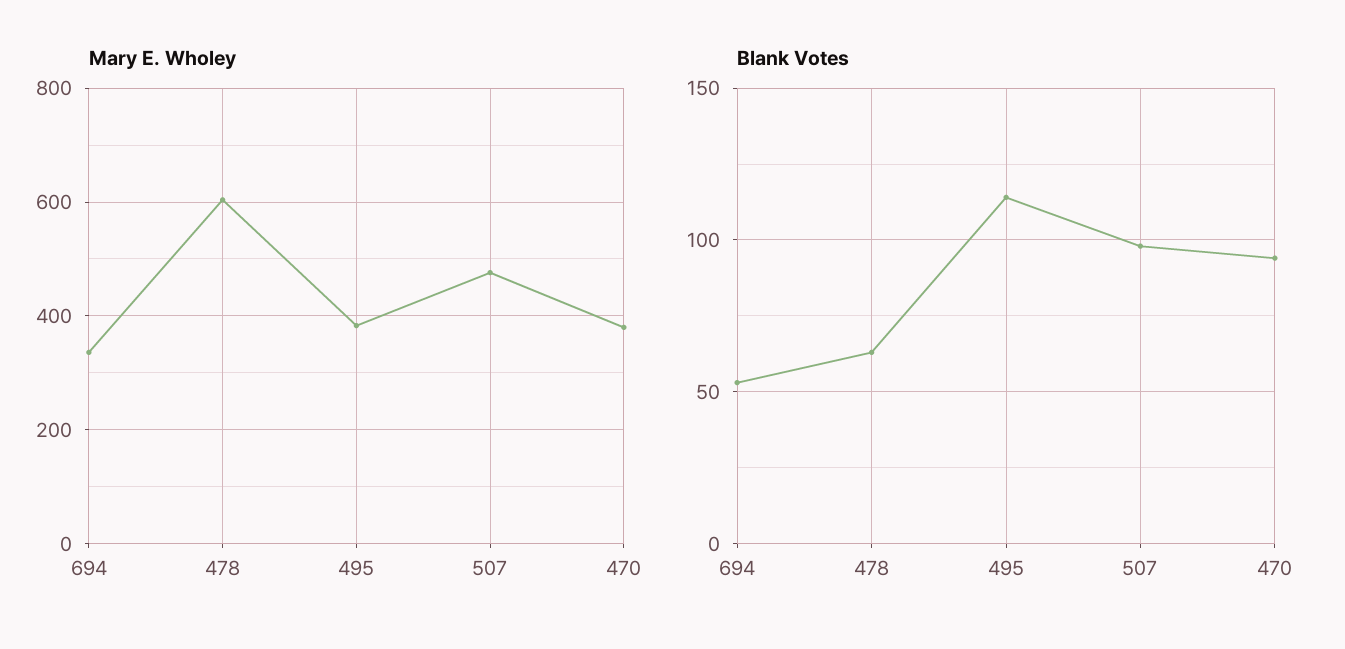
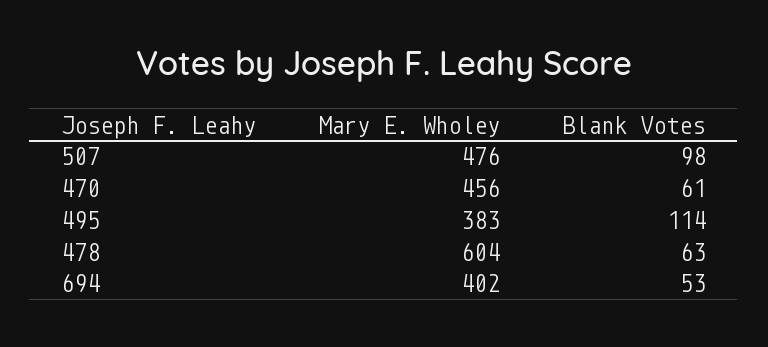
  {
    "Mary E. Wholey": {
-     "694": 340,
+     "694": 402,
      "478": 604,
      "495": 383,
      "507": 476,
-     "470": 380
+     "470": 456
    },
    "Blank Votes": {
      "694": 53,
      "478": 63,
      "495": 114,
      "507": 98,
-     "470": 95
+     "470": 61
    }
  }

